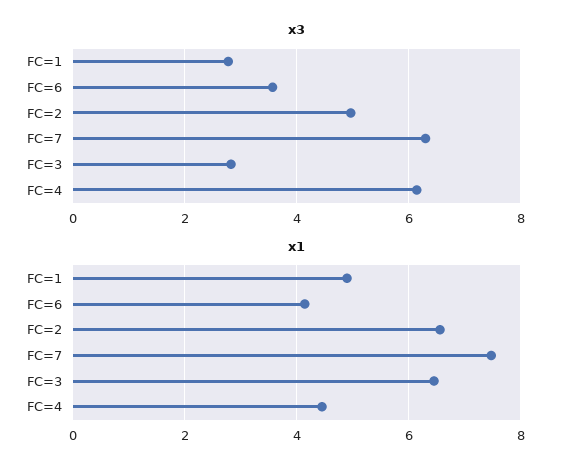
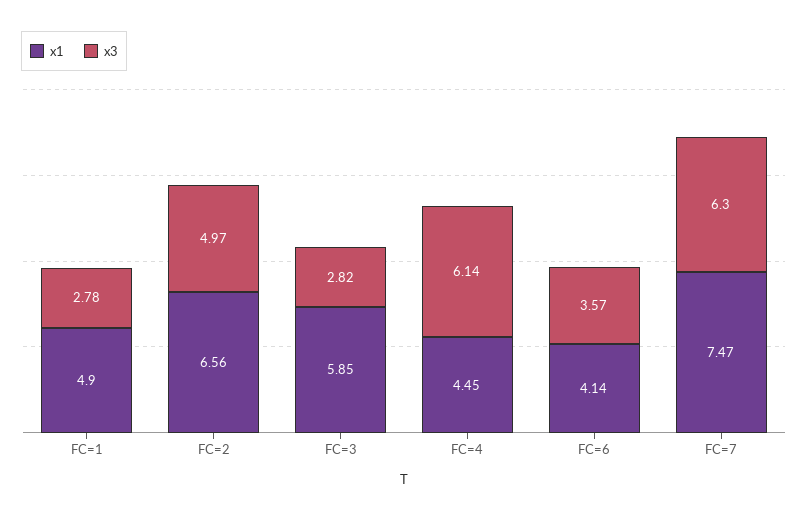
  {
    "x3": {
      "FC=1": 2.78,
      "FC=6": 3.57,
      "FC=2": 4.97,
      "FC=7": 6.3,
      "FC=3": 2.82,
      "FC=4": 6.14
    },
    "x1": {
      "FC=1": 4.9,
      "FC=6": 4.14,
      "FC=2": 6.56,
      "FC=7": 7.47,
-     "FC=3": 6.4,
+     "FC=3": 5.85,
      "FC=4": 4.45
    }
  }

